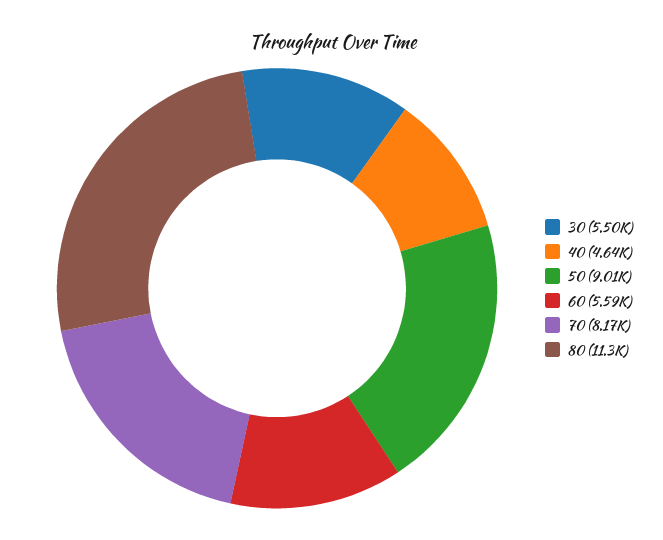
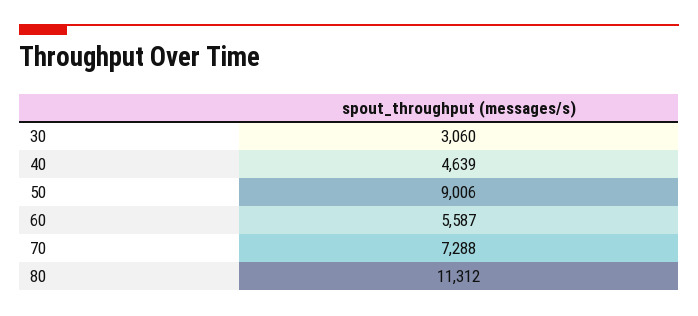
  {
-   "30": 5500,
+   "30": 3060,
    "40": 4639,
    "50": 9006,
    "60": 5587,
-   "70": 8170,
+   "70": 7288,
    "80": 11312
  }

